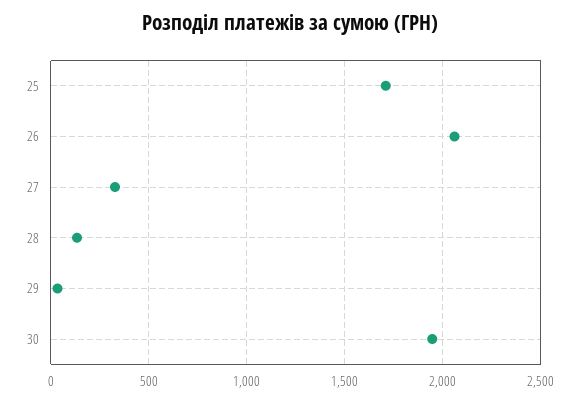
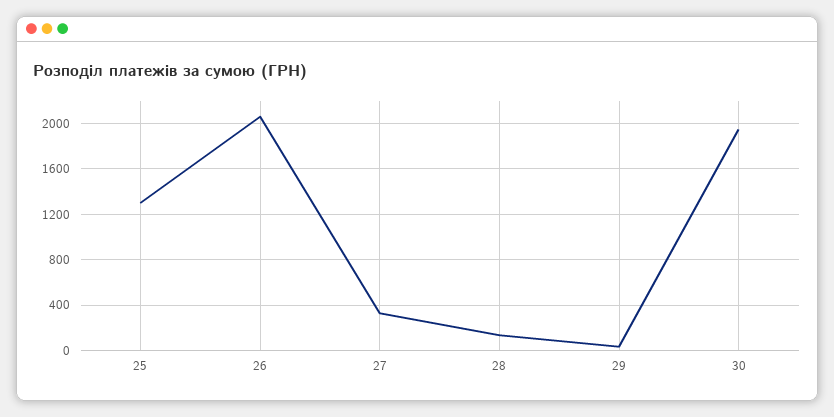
  {
-   "25": 1700,
+   "25": 1300,
    "26": 2050,
    "27": 350,
    "28": 150,
    "29": 50,
    "30": 1950
  }

